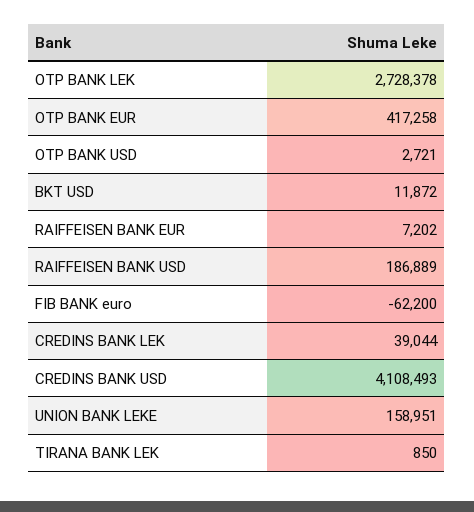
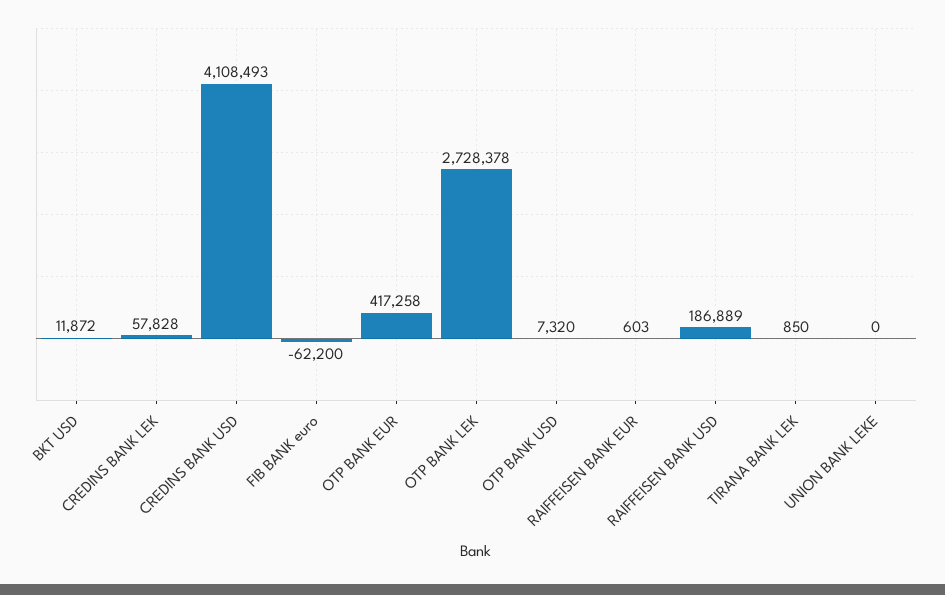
  {
    "OTP BANK LEK": 2728378,
    "OTP BANK EUR": 417258,
-   "OTP BANK USD": 2721,
+   "OTP BANK USD": 7320,
    "BKT USD": 11872,
-   "RAIFFEISEN BANK EUR": 7202,
+   "RAIFFEISEN BANK EUR": 603,
    "RAIFFEISEN BANK USD": 186889,
    "FIB BANK euro": -62200,
-   "CREDINS BANK LEK": 39044,
+   "CREDINS BANK LEK": 57828,
    "CREDINS BANK USD": 4108493,
-   "UNION BANK LEKE": 158951,
+   "UNION BANK LEKE": 0,
    "TIRANA BANK LEK": 850
  }

